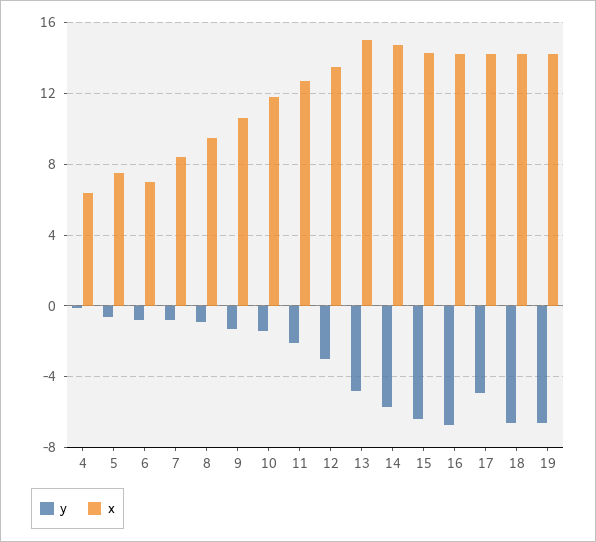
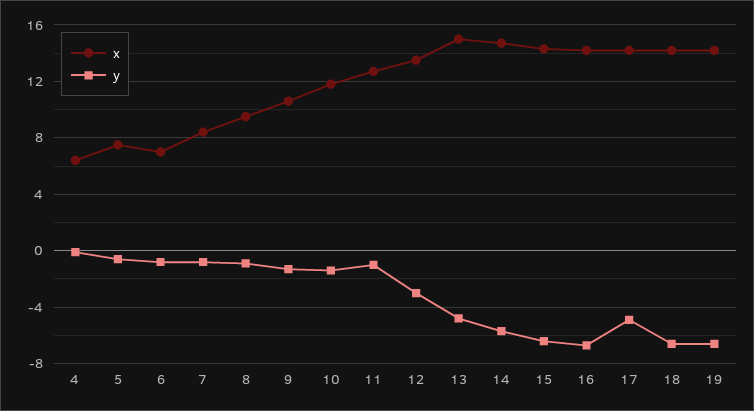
  {
    "y": {
      "4": 0,
      "5": -0.5,
      "6": -1,
      "7": -1,
      "8": -1,
      "9": -1.5,
      "10": -1.5,
-     "11": -2,
+     "11": -1,
      "12": -3,
      "13": -5,
      "14": -5.5,
      "15": -6.5,
      "16": -6.5,
      "17": -5,
      "18": -6.5,
      "19": -6.5
    },
    "x": {
      "4": 6.5,
      "5": 7.5,
      "6": 7,
      "7": 8.5,
      "8": 9.5,
      "9": 10.5,
      "10": 12,
      "11": 12.5,
      "12": 13.5,
      "13": 15,
      "14": 14.5,
      "15": 14.5,
      "16": 14,
      "17": 14,
      "18": 14,
      "19": 14
    }
  }

